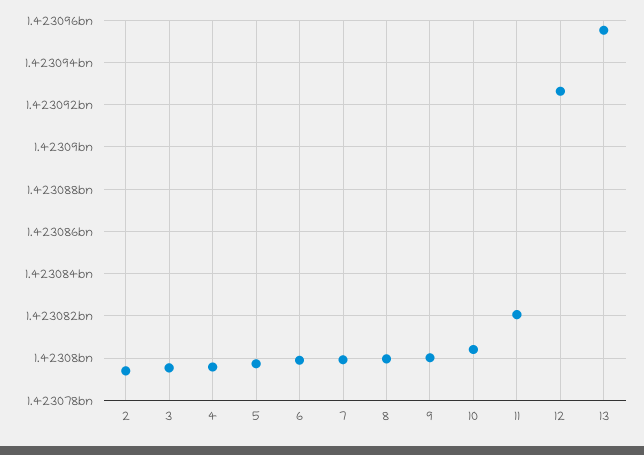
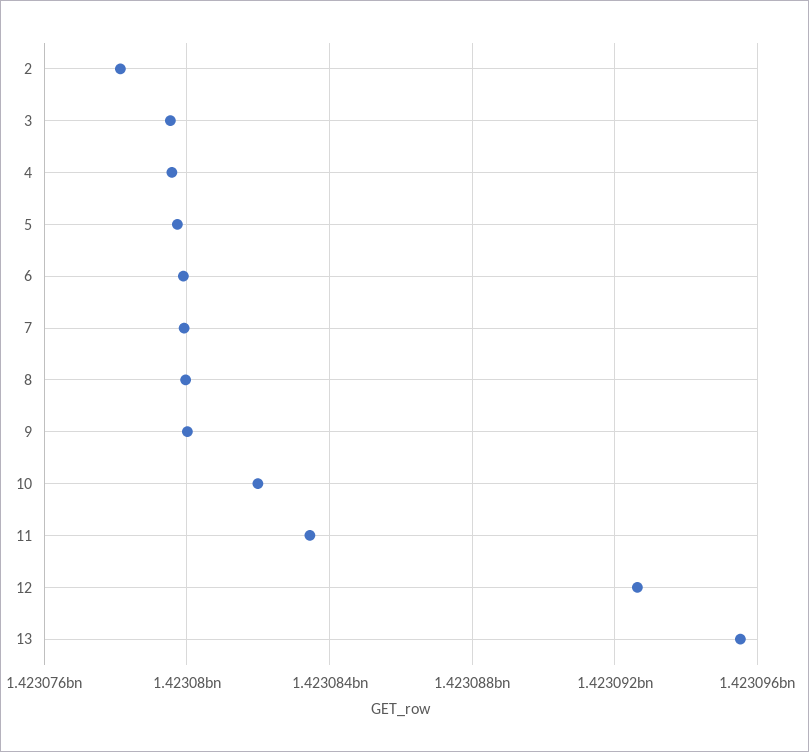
  {
-   "2": 1423079500,
+   "2": 1423078000,
    "3": 1423079500,
    "4": 1423079500,
    "5": 1423079500,
    "6": 1423080000,
    "7": 1423080000,
    "8": 1423080000,
    "9": 1423080000,
-   "10": 1423080500,
+   "10": 1423082000,
-   "11": 1423082000,
+   "11": 1423083500,
    "12": 1423092500,
    "13": 1423095500
  }

